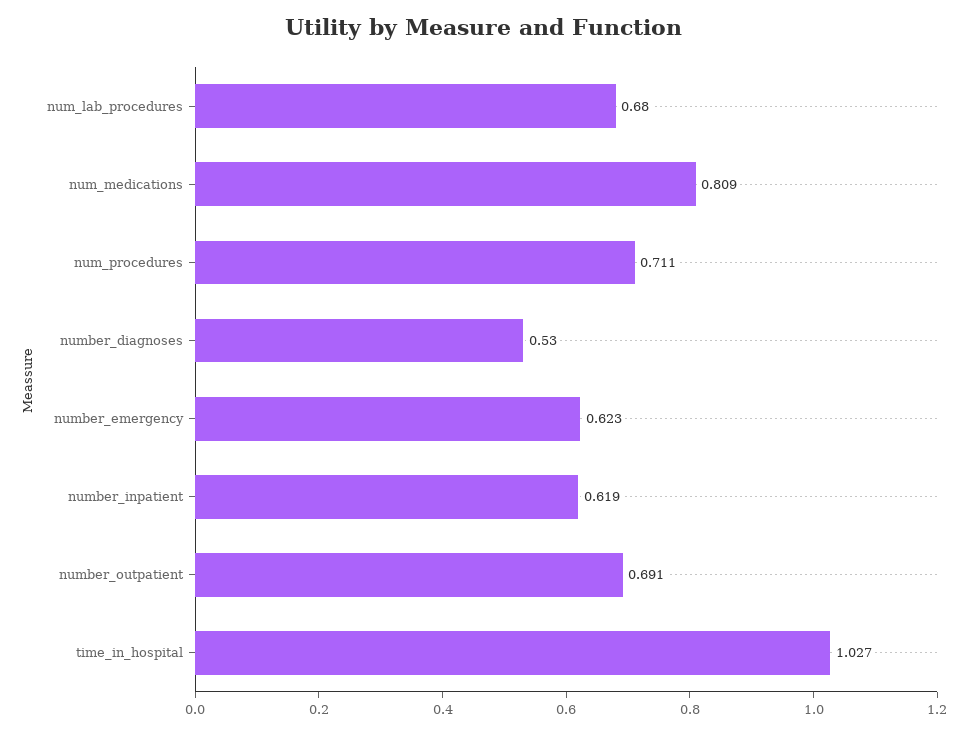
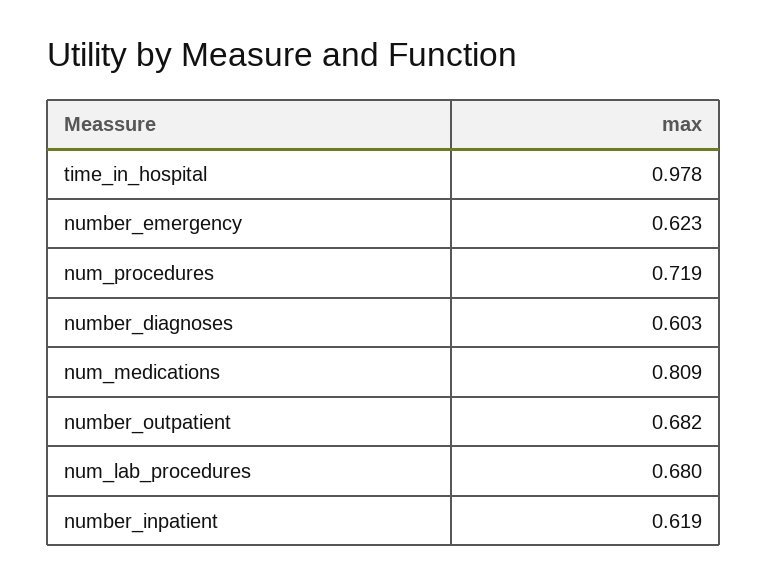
  {
    "num_lab_procedures": 0.68,
    "num_medications": 0.809,
-   "num_procedures": 0.711,
+   "num_procedures": 0.719,
-   "number_diagnoses": 0.53,
+   "number_diagnoses": 0.603,
    "number_emergency": 0.623,
    "number_inpatient": 0.619,
-   "number_outpatient": 0.691,
+   "number_outpatient": 0.682,
-   "time_in_hospital": 1.027
+   "time_in_hospital": 0.978
  }

